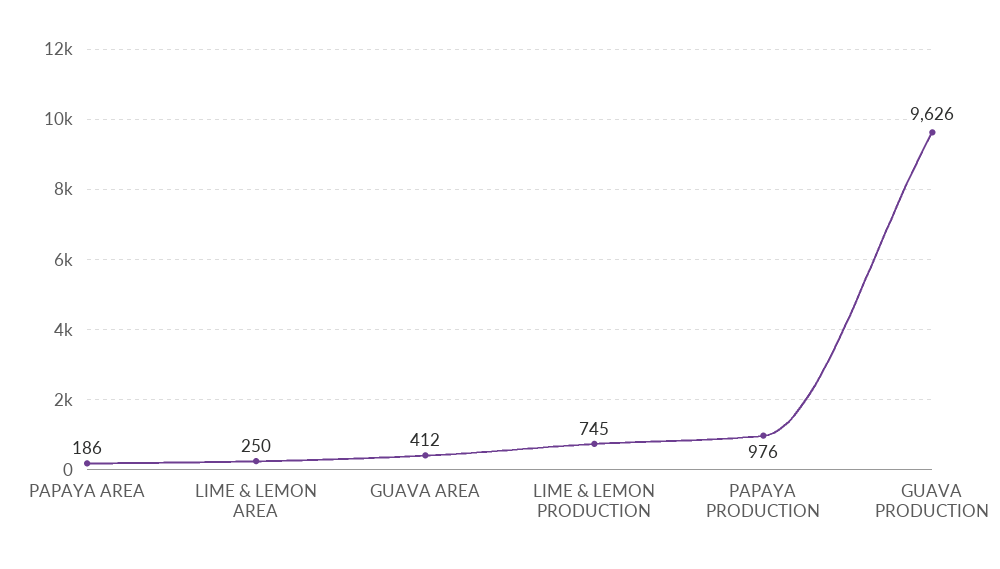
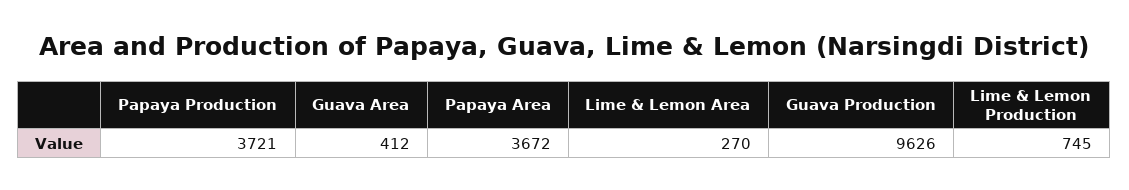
  {
-   "PAPAYA AREA": 186,
+   "PAPAYA AREA": 3672,
-   "LIME & LEMON AREA": 250,
+   "LIME & LEMON AREA": 270,
    "GUAVA AREA": 412,
    "LIME & LEMON PRODUCTION": 745,
-   "PAPAYA PRODUCTION": 976,
+   "PAPAYA PRODUCTION": 3721,
    "GUAVA PRODUCTION": 9626
  }

